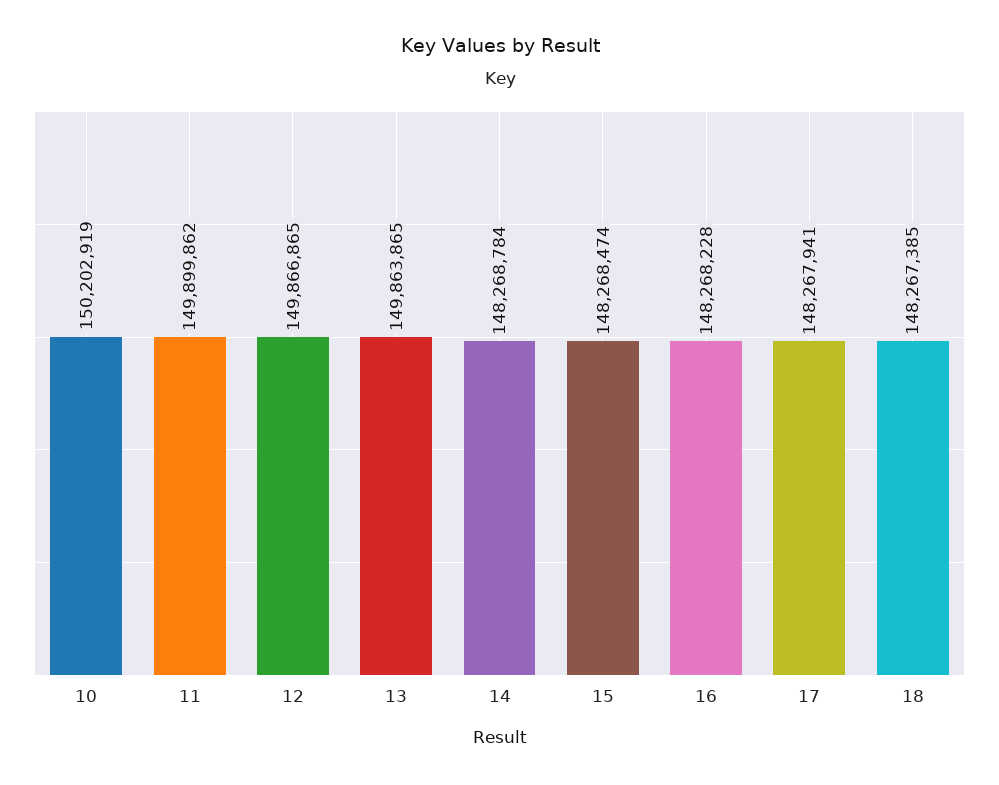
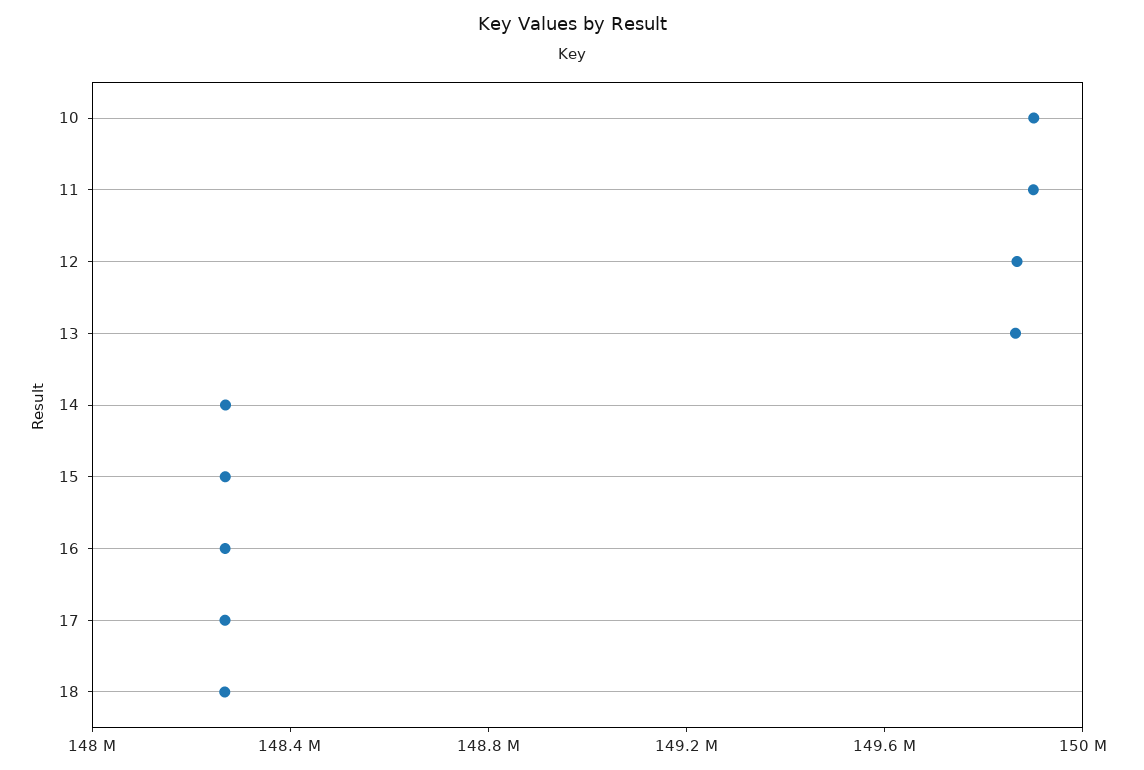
  {
-   "10": 150202919,
+   "10": 149900000,
    "11": 149899862,
    "12": 149866865,
    "13": 149863865,
    "14": 148268784,
    "15": 148268474,
    "16": 148268228,
    "17": 148267941,
    "18": 148267385
  }

